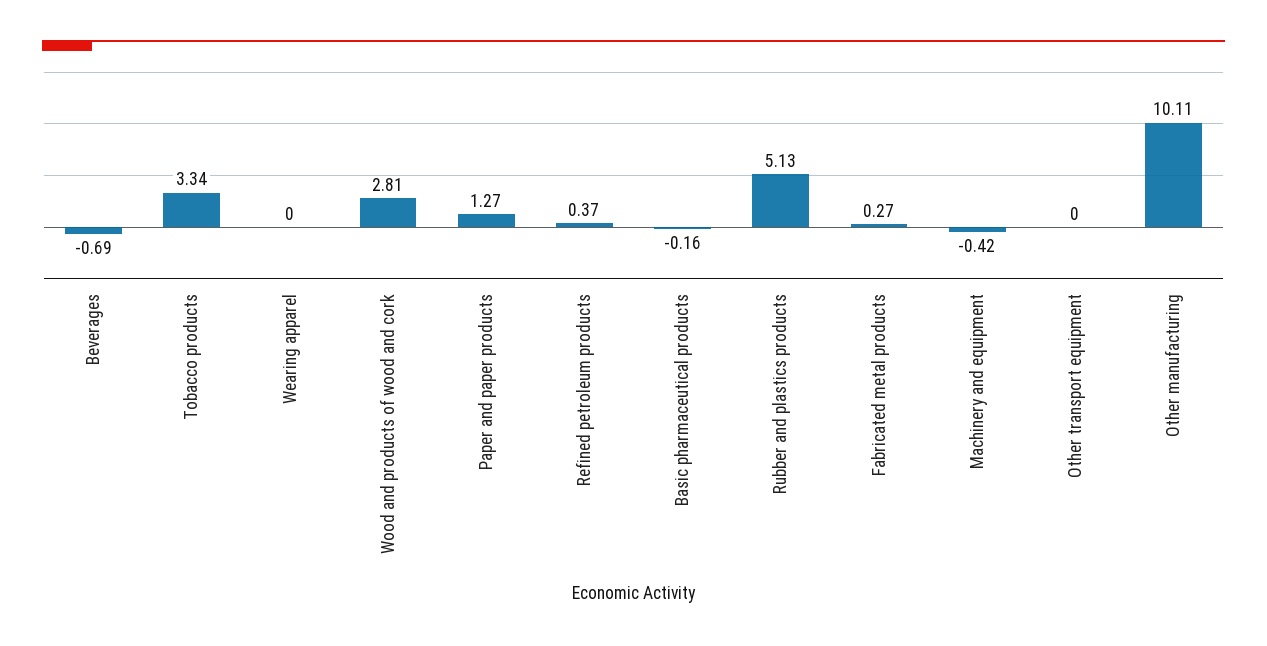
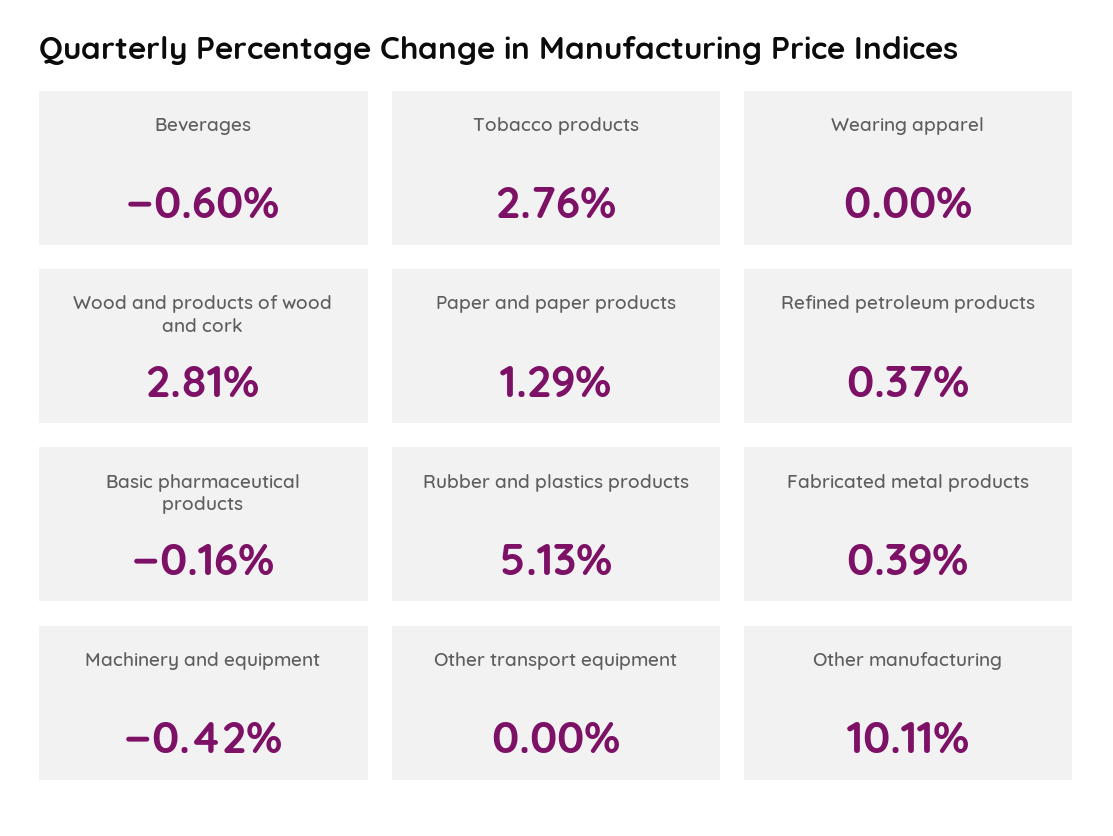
  {
-   "Beverages": -0.69,
+   "Beverages": -0.6,
-   "Tobacco products": 3.34,
+   "Tobacco products": 2.76,
    "Wearing apparel": 0,
    "Wood and products of wood and cork": 2.81,
-   "Paper and paper products": 1.27,
+   "Paper and paper products": 1.29,
    "Refined petroleum products": 0.37,
    "Basic pharmaceutical products": -0.16,
    "Rubber and plastics products": 5.13,
-   "Fabricated metal products": 0.27,
+   "Fabricated metal products": 0.39,
    "Machinery and equipment": -0.42,
    "Other transport equipment": 0,
    "Other manufacturing": 10.11
  }

